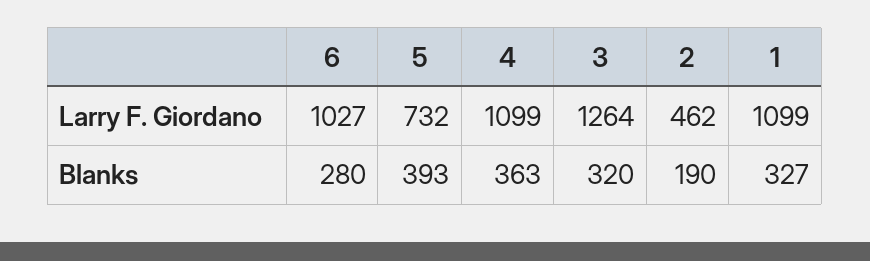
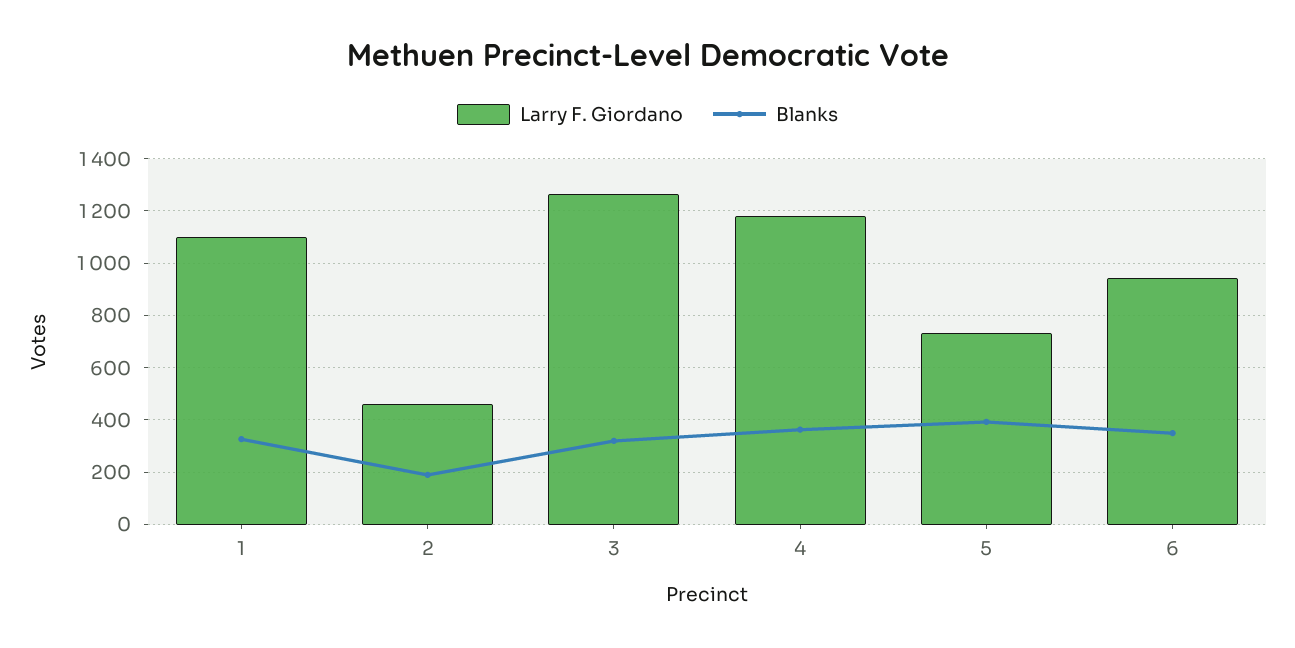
  {
    "Larry F. Giordano": {
-     "6": 1027,
+     "6": 950,
      "5": 732,
-     "4": 1099,
+     "4": 1175,
      "3": 1264,
      "2": 462,
      "1": 1099
    },
    "Blanks": {
-     "6": 280,
+     "6": 350,
      "5": 393,
      "4": 363,
      "3": 320,
      "2": 190,
      "1": 327
    }
  }

